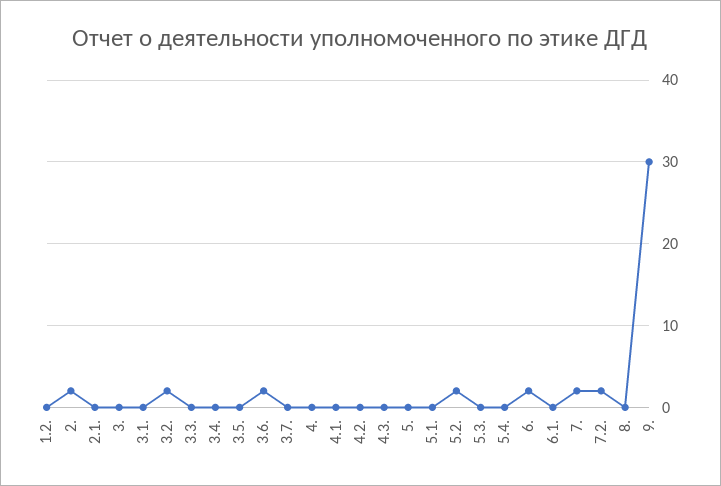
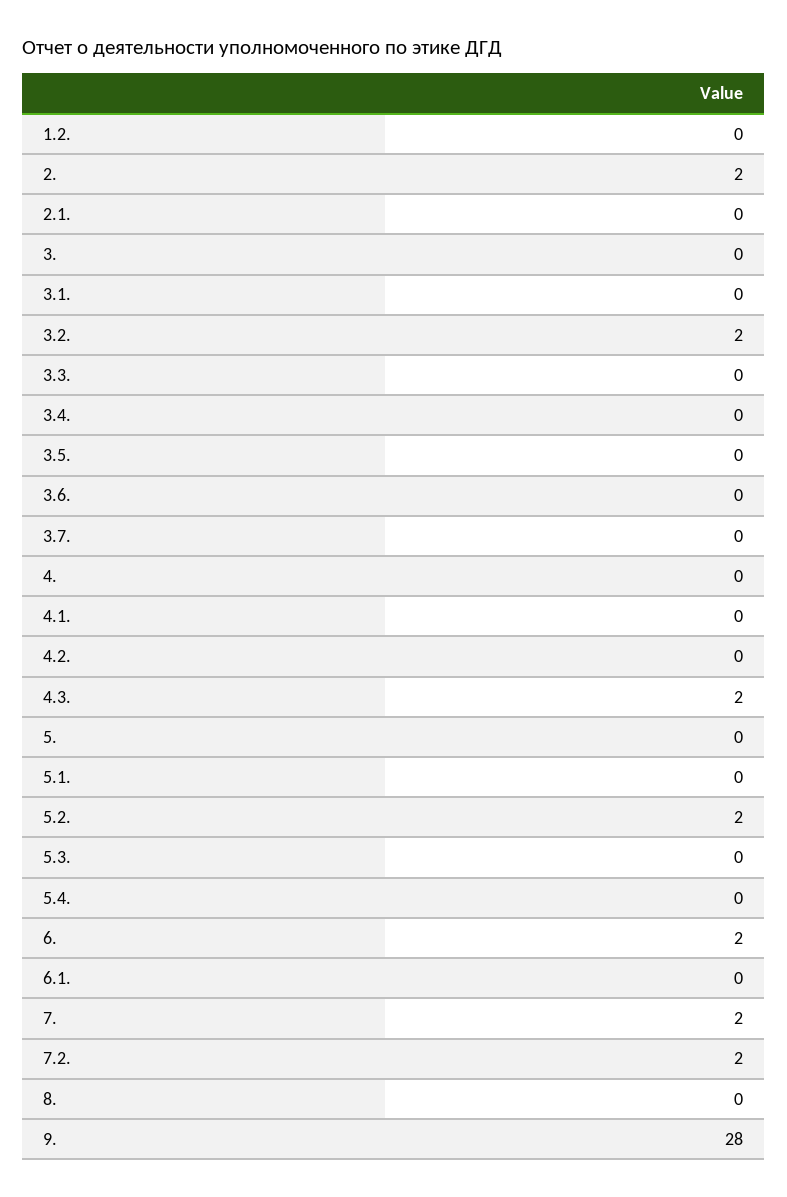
  {
    "1.2.": 0,
    "2.": 2,
    "2.1.": 0,
    "3.": 0,
    "3.1.": 0,
    "3.2.": 2,
    "3.3.": 0,
    "3.4.": 0,
    "3.5.": 0,
-   "3.6.": 2,
+   "3.6.": 0,
    "3.7.": 0,
    "4.": 0,
    "4.1.": 0,
    "4.2.": 0,
-   "4.3.": 0,
+   "4.3.": 2,
    "5.": 0,
    "5.1.": 0,
    "5.2.": 2,
    "5.3.": 0,
    "5.4.": 0,
    "6.": 2,
    "6.1.": 0,
    "7.": 2,
    "7.2.": 2,
    "8.": 0,
-   "9.": 30
+   "9.": 28
  }

